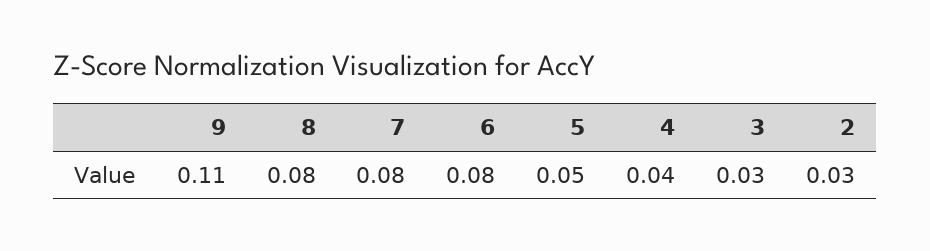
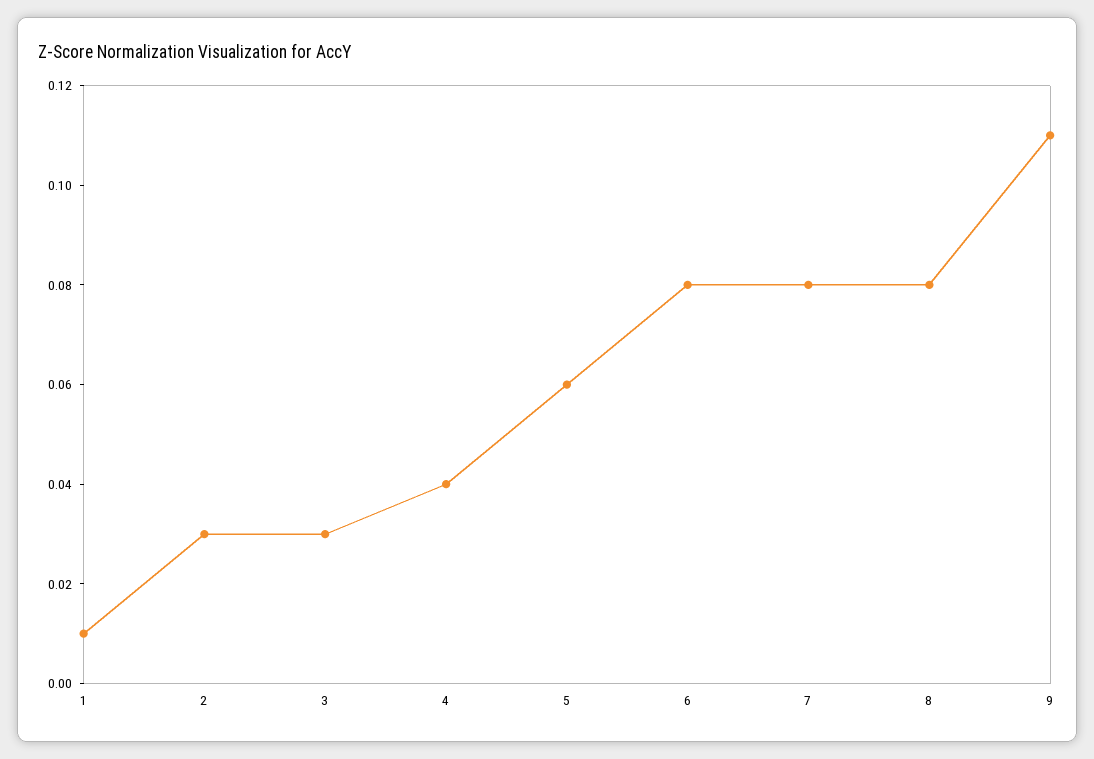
  {
    "9": 0.11,
    "8": 0.08,
    "7": 0.08,
    "6": 0.08,
-   "5": 0.05,
+   "5": 0.06,
    "4": 0.04,
    "3": 0.03,
-   "2": 0.03
+   "2": 0.03,
+   "1": 0.01
  }

